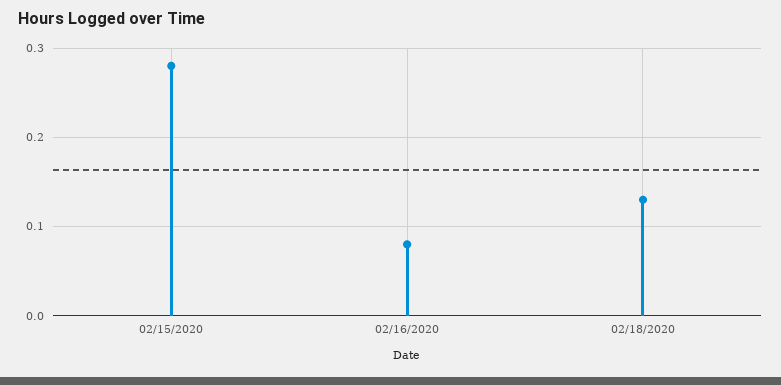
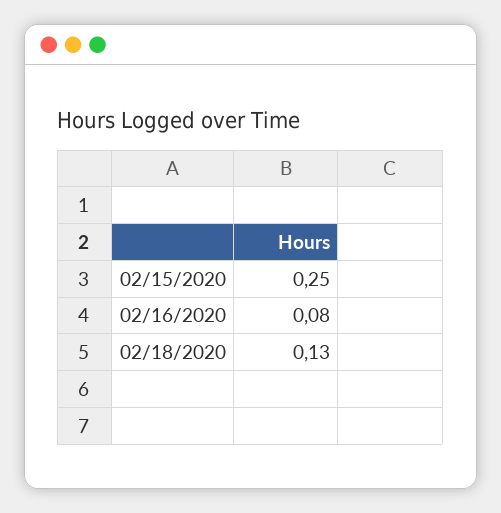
  {
-   "02/15/2020": 0.28,
+   "02/15/2020": 0.25,
    "02/16/2020": 0.08,
    "02/18/2020": 0.13
  }

